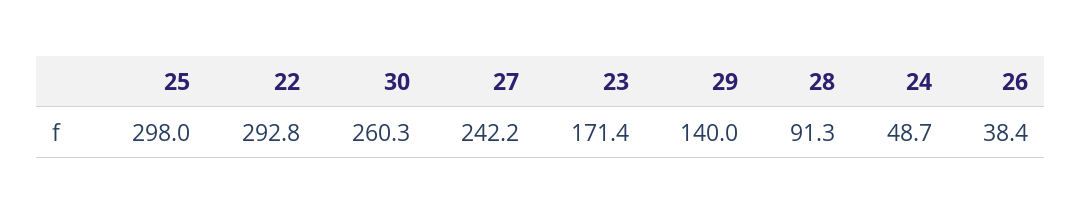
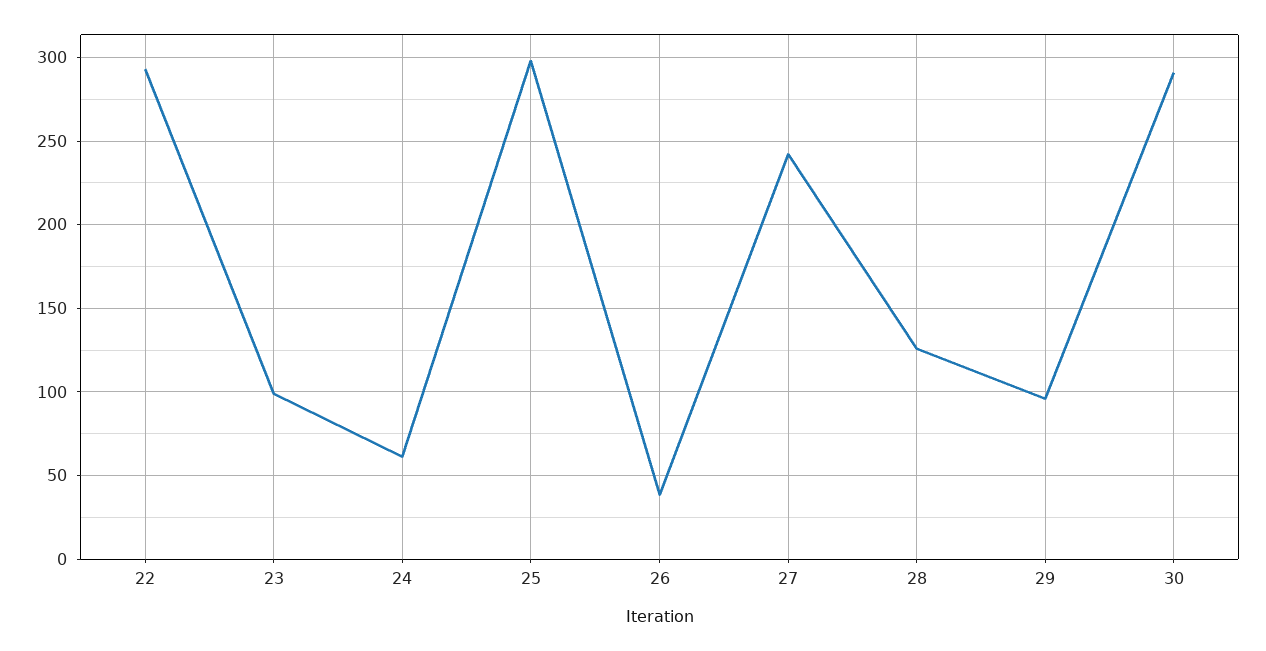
  {
    "25": 298,
    "22": 292.8,
-   "30": 260.3,
+   "30": 290,
    "27": 242.2,
-   "23": 171.4,
+   "23": 100,
-   "29": 140,
+   "29": 95,
-   "28": 91.3,
+   "28": 125,
-   "24": 48.7,
+   "24": 60,
    "26": 38.4
  }

